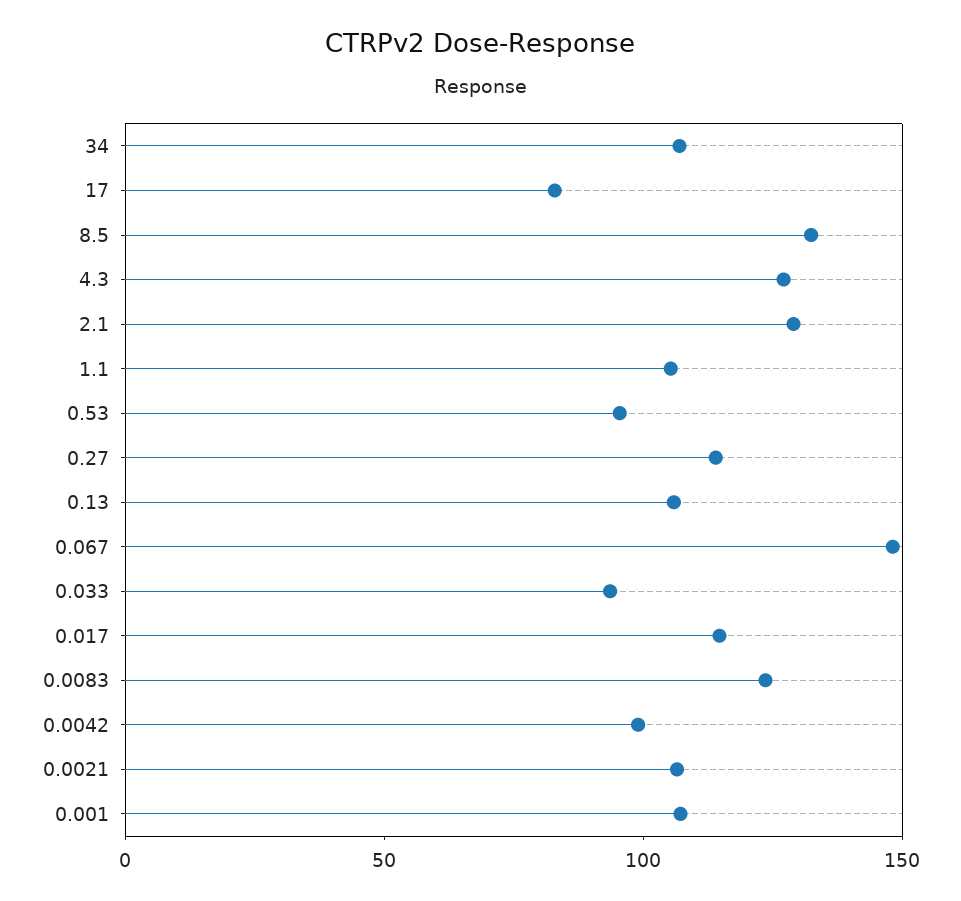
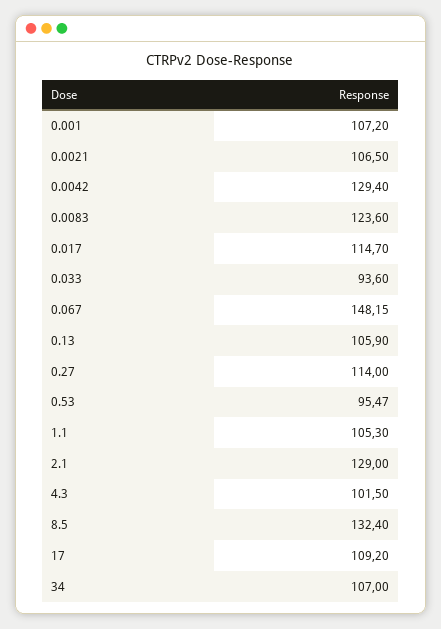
  {
    "34": 107,
-   "17": 80,
+   "17": 109.2,
    "8.5": 132.4,
-   "4.3": 130,
+   "4.3": 101.5,
    "2.1": 129,
    "1.1": 105.3,
    "0.53": 95.47,
    "0.27": 114,
    "0.13": 105.9,
    "0.067": 148.15,
    "0.033": 93.6,
    "0.017": 114.7,
    "0.0083": 123.6,
-   "0.0042": 100,
+   "0.0042": 129.4,
    "0.0021": 106.5,
    "0.001": 107.2
  }

